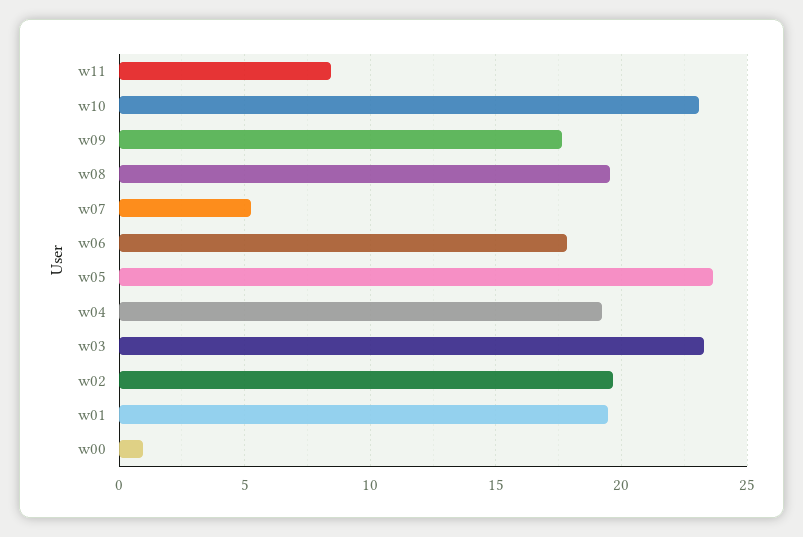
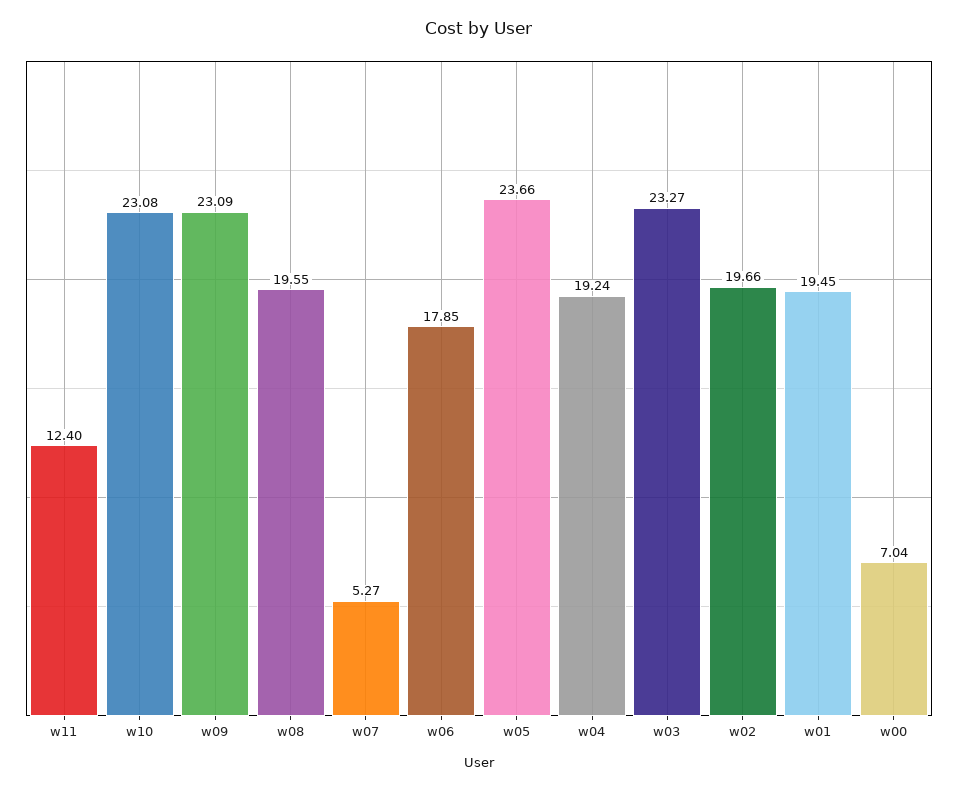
  {
-   "w11": 8.5,
+   "w11": 12.4,
    "w10": 23.08,
-   "w09": 17.5,
+   "w09": 23.09,
    "w08": 19.55,
    "w07": 5.27,
    "w06": 17.85,
    "w05": 23.66,
    "w04": 19.24,
    "w03": 23.27,
    "w02": 19.66,
    "w01": 19.45,
-   "w00": 1
+   "w00": 7.04
  }

